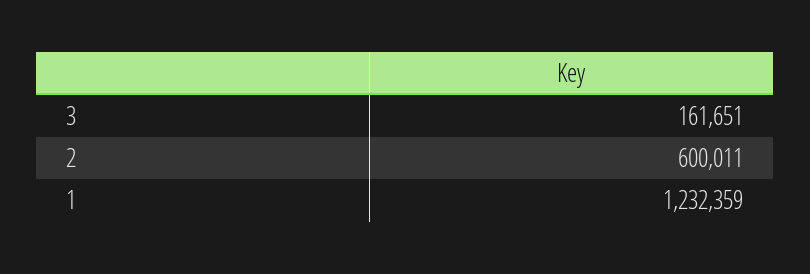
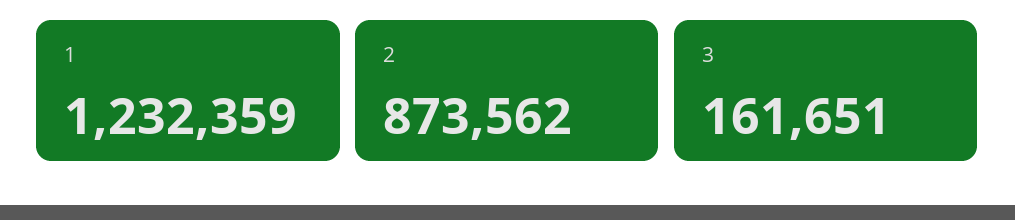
  {
    "3": 161651,
-   "2": 600011,
+   "2": 873562,
    "1": 1232359
  }

